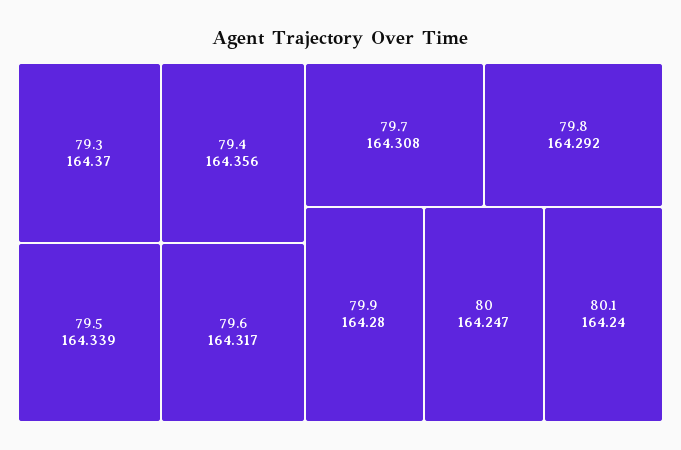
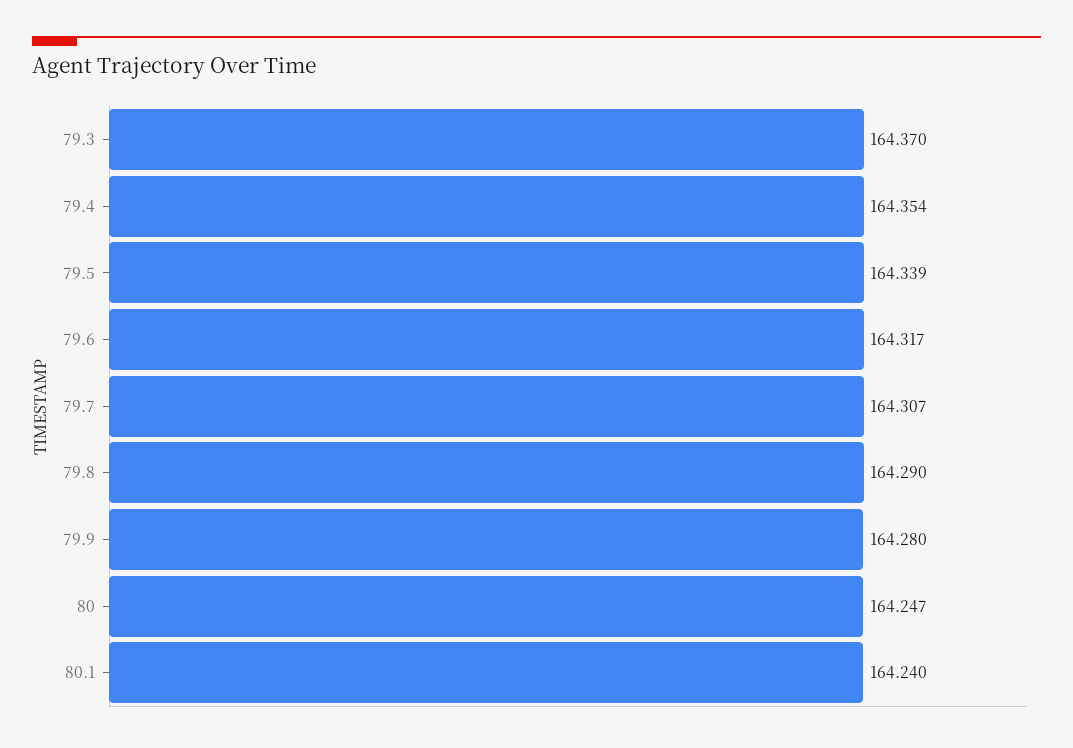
  {
    "79.3": 164.37,
-   "79.4": 164.356,
+   "79.4": 164.354,
    "79.5": 164.339,
    "79.6": 164.317,
-   "79.7": 164.308,
+   "79.7": 164.307,
-   "79.8": 164.292,
+   "79.8": 164.29,
    "79.9": 164.28,
    "80": 164.247,
    "80.1": 164.24
  }

